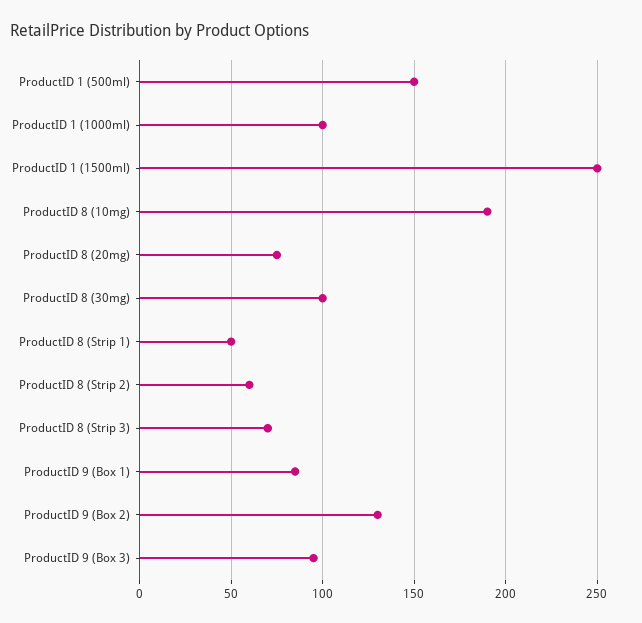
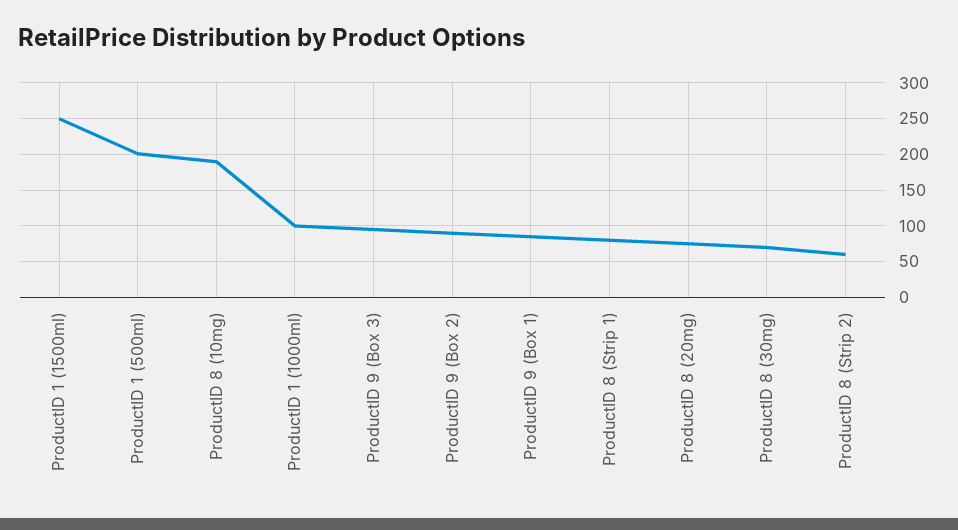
  {
-   "ProductID 1 (500ml)": 150,
+   "ProductID 1 (500ml)": 200,
    "ProductID 1 (1000ml)": 100,
    "ProductID 1 (1500ml)": 250,
    "ProductID 8 (10mg)": 190,
    "ProductID 8 (20mg)": 75,
-   "ProductID 8 (30mg)": 100,
+   "ProductID 8 (30mg)": 70,
-   "ProductID 8 (Strip 1)": 50,
+   "ProductID 8 (Strip 1)": 80,
    "ProductID 8 (Strip 2)": 60,
-   "ProductID 8 (Strip 3)": 70,
    "ProductID 9 (Box 1)": 85,
-   "ProductID 9 (Box 2)": 130,
+   "ProductID 9 (Box 2)": 90,
    "ProductID 9 (Box 3)": 95
  }

